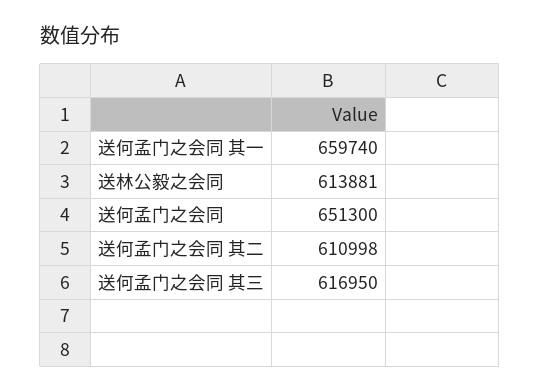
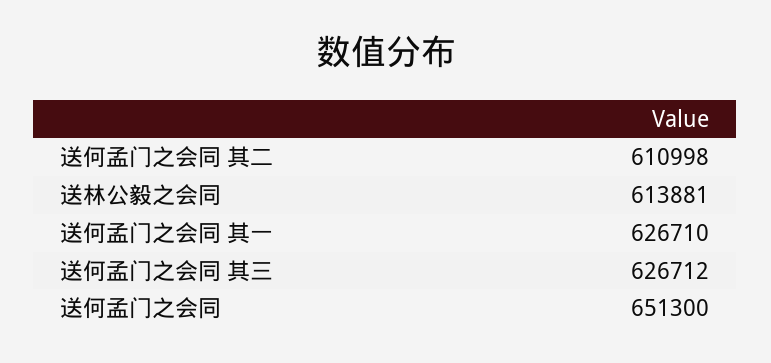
  {
-   "送何孟门之会同 其一": 659740,
+   "送何孟门之会同 其一": 626710,
    "送林公毅之会同": 613881,
    "送何孟门之会同": 651300,
    "送何孟门之会同 其二": 610998,
-   "送何孟门之会同 其三": 616950
+   "送何孟门之会同 其三": 626712
  }

